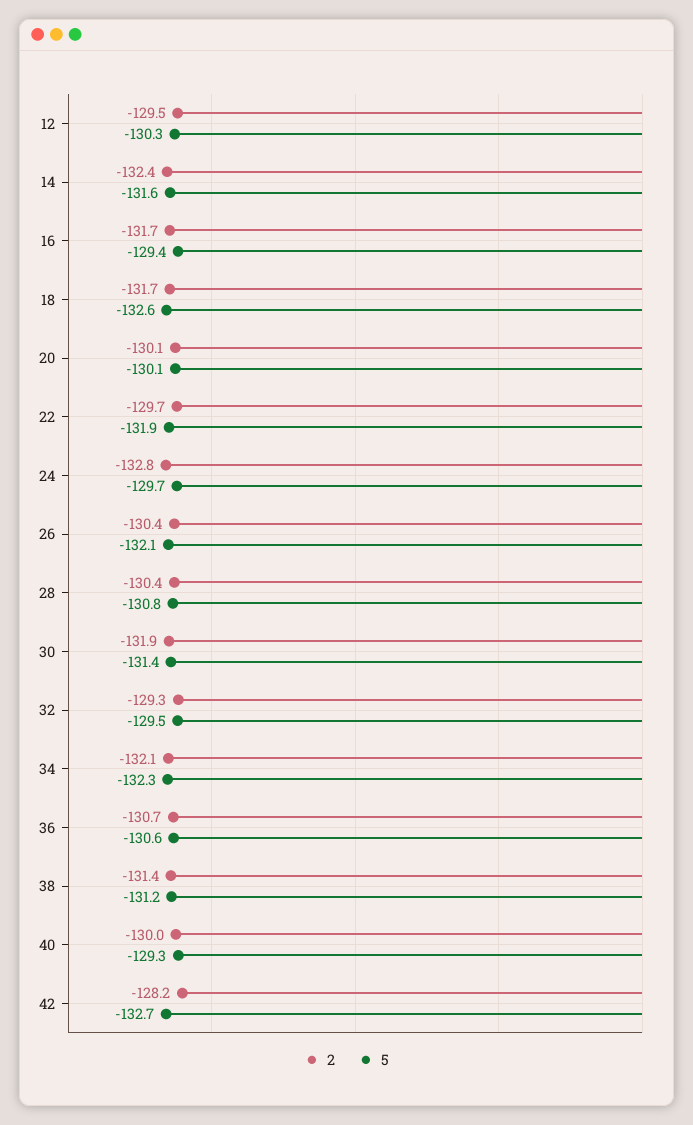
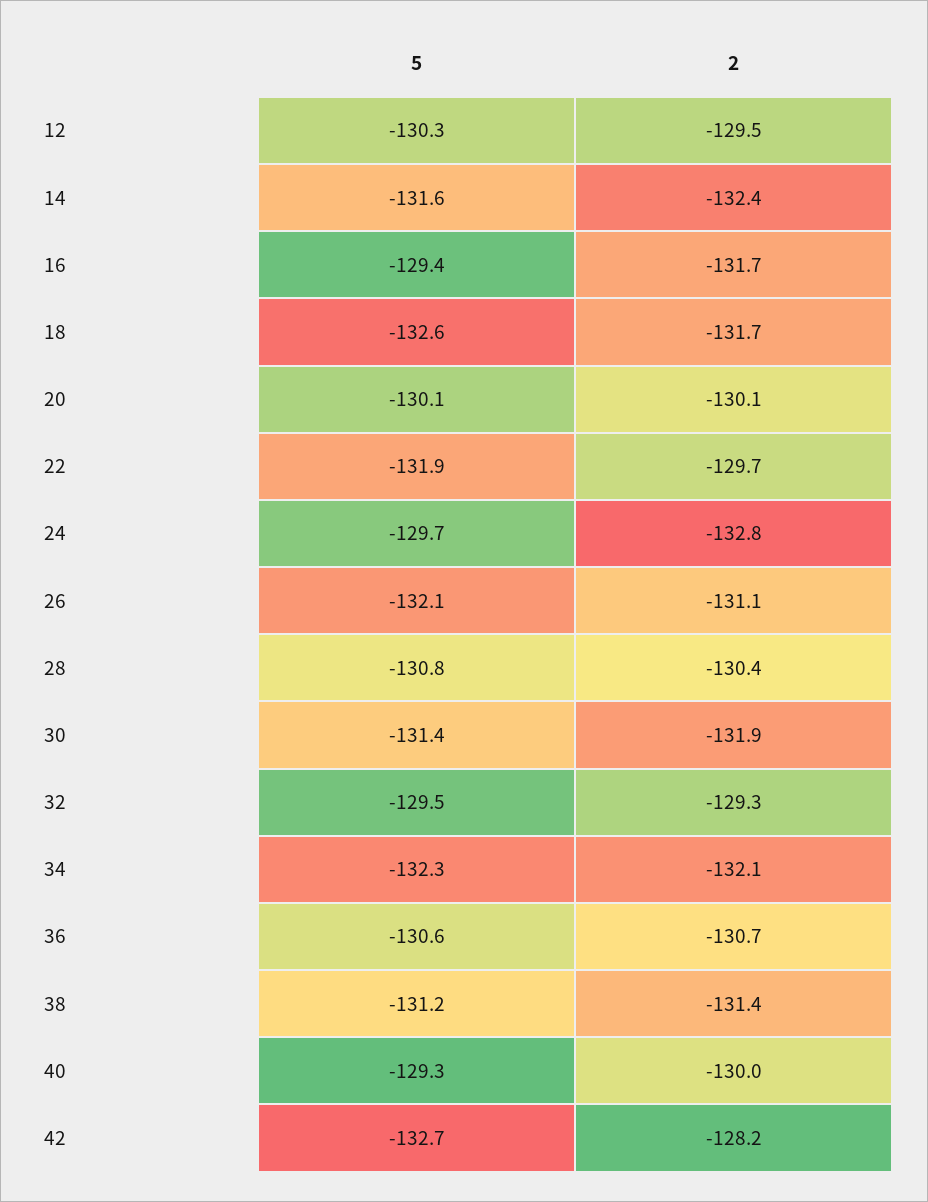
  {
    "2": {
      "12": -129.5,
      "14": -132.4,
      "16": -131.7,
      "18": -131.7,
      "20": -130.1,
      "22": -129.7,
      "24": -132.8,
-     "26": -130.4,
+     "26": -131.1,
      "28": -130.4,
      "30": -131.9,
      "32": -129.3,
      "34": -132.1,
      "36": -130.7,
      "38": -131.4,
      "40": -130,
      "42": -128.2
    },
    "5": {
      "12": -130.3,
      "14": -131.6,
      "16": -129.4,
      "18": -132.6,
      "20": -130.1,
      "22": -131.9,
      "24": -129.7,
      "26": -132.1,
      "28": -130.8,
      "30": -131.4,
      "32": -129.5,
      "34": -132.3,
      "36": -130.6,
      "38": -131.2,
      "40": -129.3,
      "42": -132.7
    }
  }

